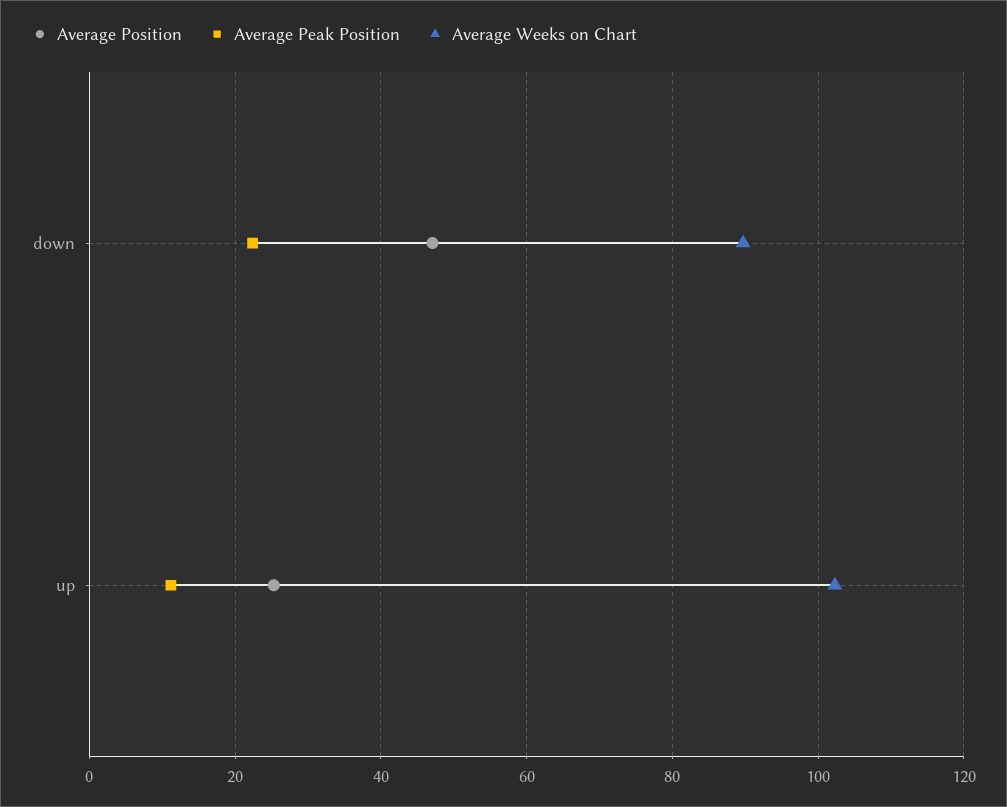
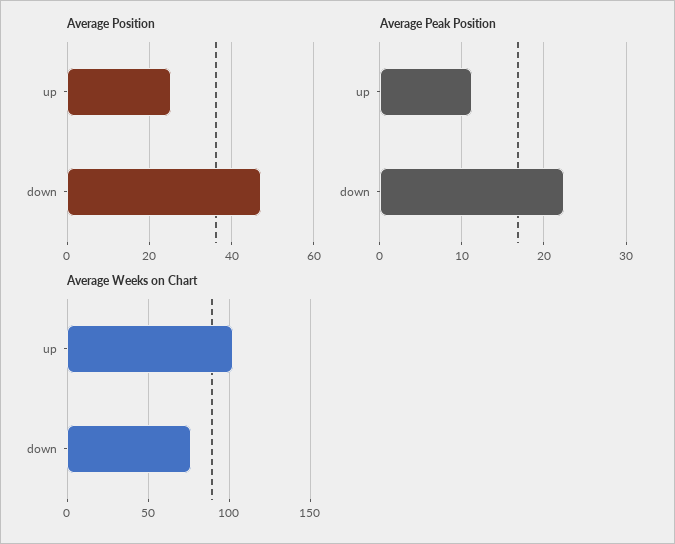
  {
    "Average Position": {
      "down": 48,
      "up": 26
    },
    "Average Peak Position": {
      "down": 22,
      "up": 11
    },
    "Average Weeks on Chart": {
-     "down": 90,
+     "down": 75,
      "up": 102
    }
  }

